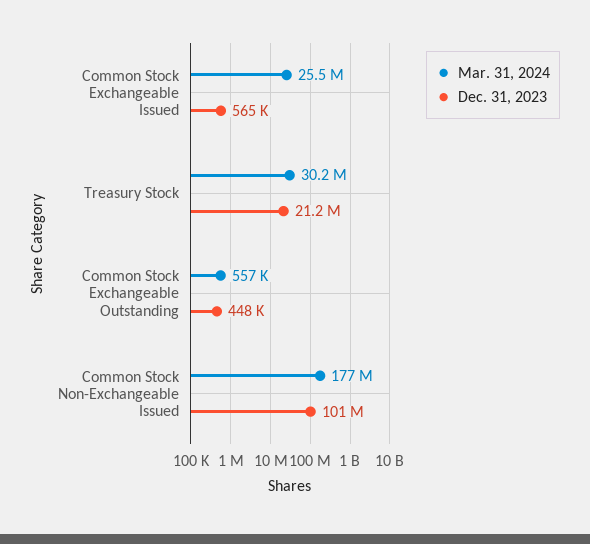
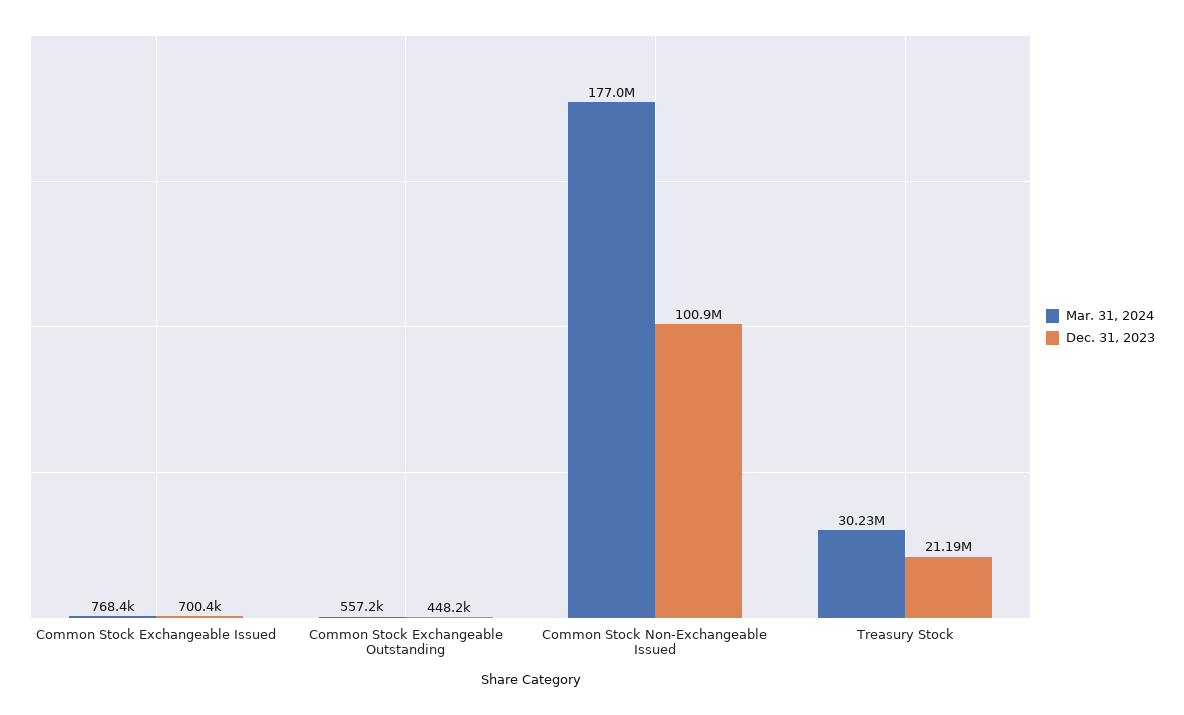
  {
    "Mar. 31, 2024": {
-     "Common Stock Exchangeable Issued": 25500000,
+     "Common Stock Exchangeable Issued": 768400,
      "Treasury Stock": 30230000,
      "Common Stock Exchangeable Outstanding": 557200,
      "Common Stock Non-Exchangeable Issued": 177000000
    },
    "Dec. 31, 2023": {
-     "Common Stock Exchangeable Issued": 565000,
+     "Common Stock Exchangeable Issued": 700400,
      "Treasury Stock": 21190000,
      "Common Stock Exchangeable Outstanding": 448200,
      "Common Stock Non-Exchangeable Issued": 100900000
    }
  }

